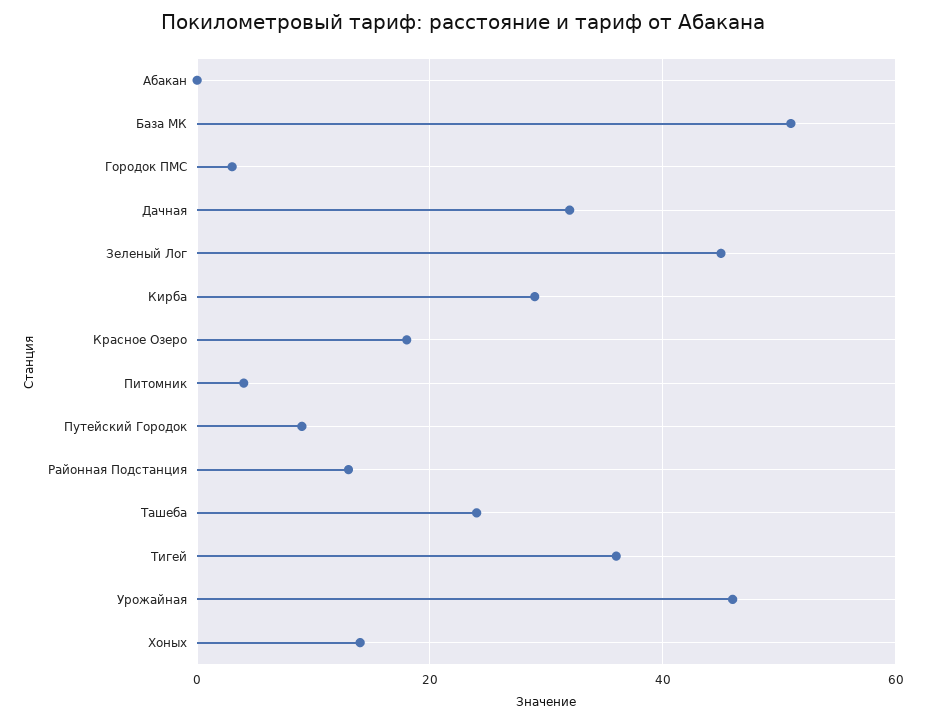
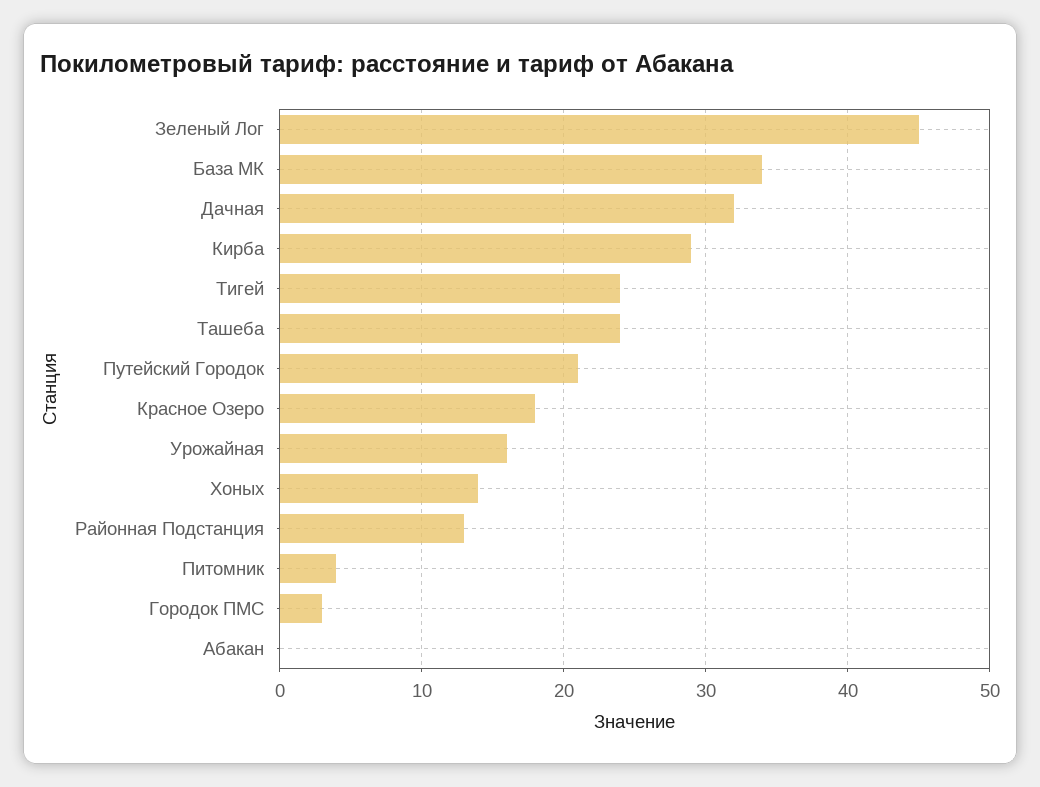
  {
    "Абакан": 0,
-   "База МК": 50,
+   "База МК": 34,
    "Городок ПМС": 3,
    "Дачная": 32,
    "Зеленый Лог": 45,
    "Кирба": 29,
    "Красное Озеро": 18,
    "Питомник": 4,
-   "Путейский Городок": 10,
+   "Путейский Городок": 21,
    "Районная Подстанция": 13,
    "Ташеба": 24,
-   "Тигей": 35,
+   "Тигей": 24,
-   "Урожайная": 45,
+   "Урожайная": 16,
    "Хоных": 14
  }

